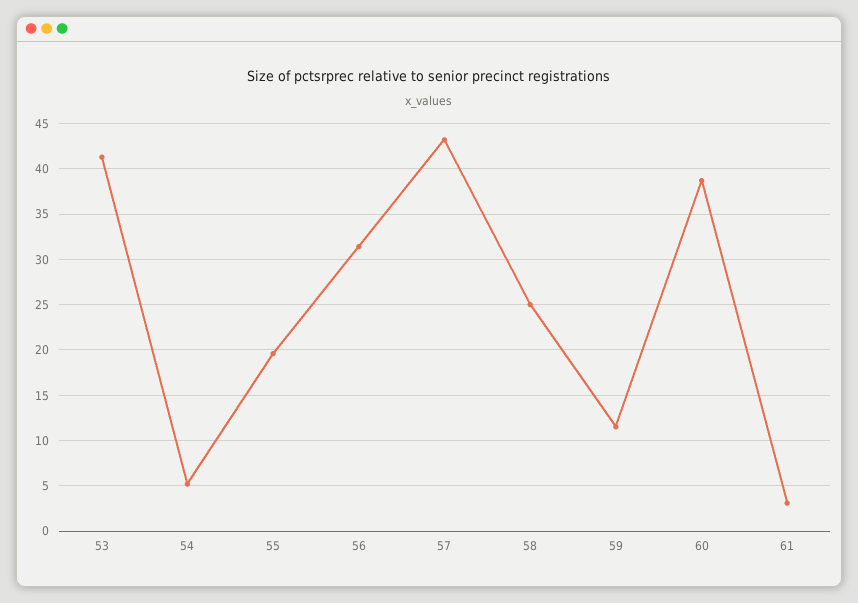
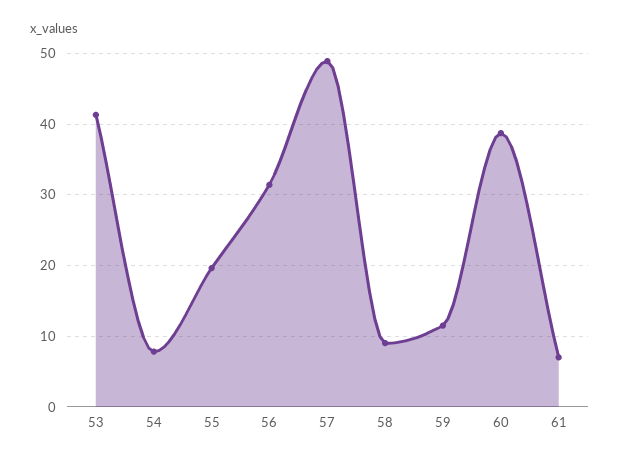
  {
    "53": 41,
-   "54": 5,
+   "54": 8,
    "55": 20,
    "56": 31,
-   "57": 43,
+   "57": 49,
-   "58": 25,
+   "58": 9,
    "59": 12,
    "60": 39,
-   "61": 3
+   "61": 7
  }

